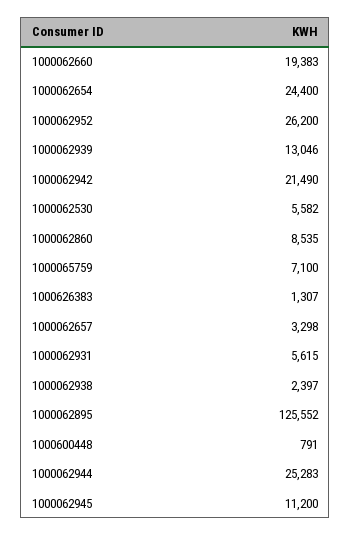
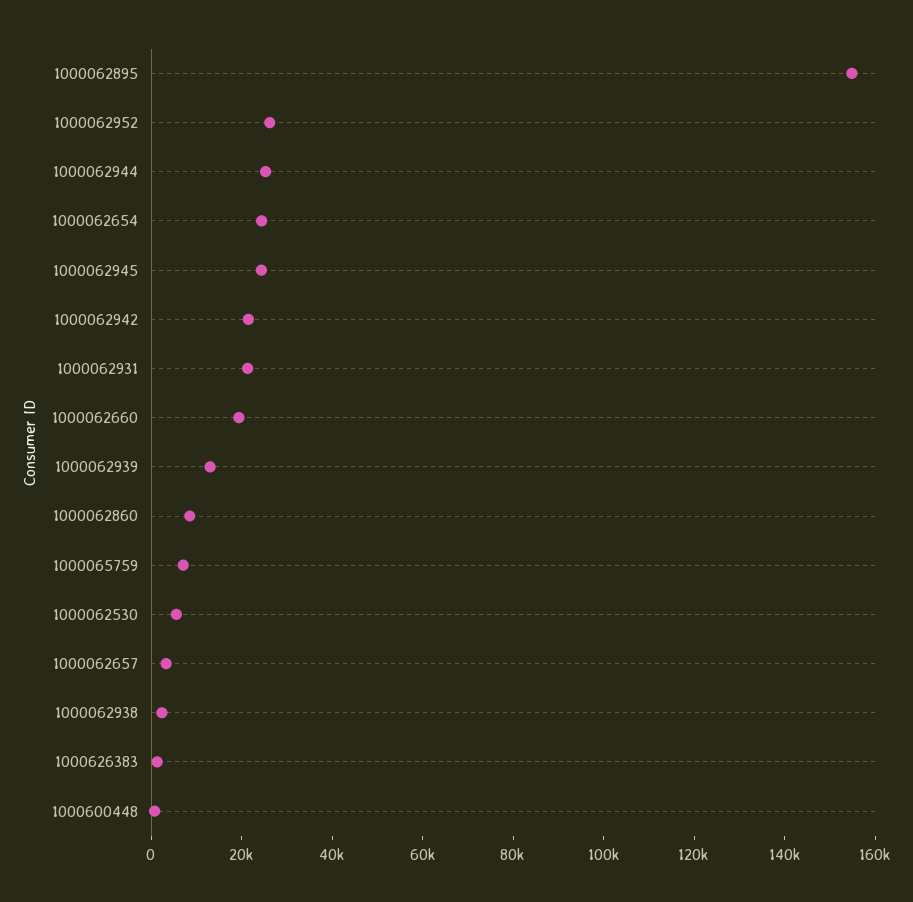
  {
    "1000062660": 19383,
    "1000062654": 24400,
    "1000062952": 26200,
    "1000062939": 13046,
    "1000062942": 21490,
    "1000062530": 5582,
    "1000062860": 8535,
    "1000065759": 7100,
    "1000626383": 1307,
    "1000062657": 3298,
-   "1000062931": 5615,
+   "1000062931": 20000,
    "1000062938": 2397,
-   "1000062895": 125552,
+   "1000062895": 155000,
    "1000600448": 791,
    "1000062944": 25283,
-   "1000062945": 11200
+   "1000062945": 25000
  }

